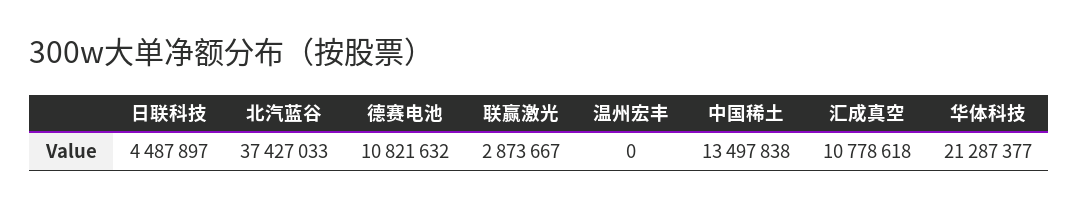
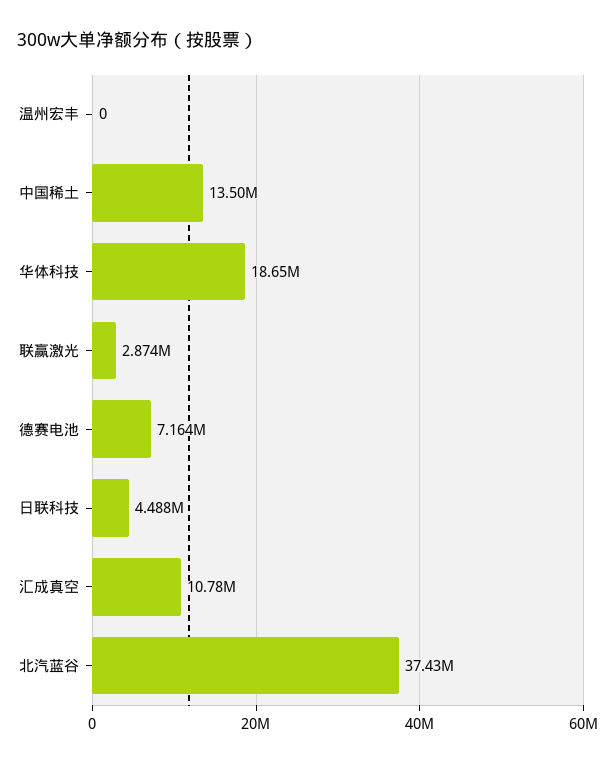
  {
    "日联科技": 4487897,
    "北汽蓝谷": 37427033,
-   "德赛电池": 10821632,
+   "德赛电池": 7164000,
    "联赢激光": 2873667,
    "温州宏丰": 0,
    "中国稀土": 13497838,
    "汇成真空": 10778618,
-   "华体科技": 21287377
+   "华体科技": 18650000
  }

